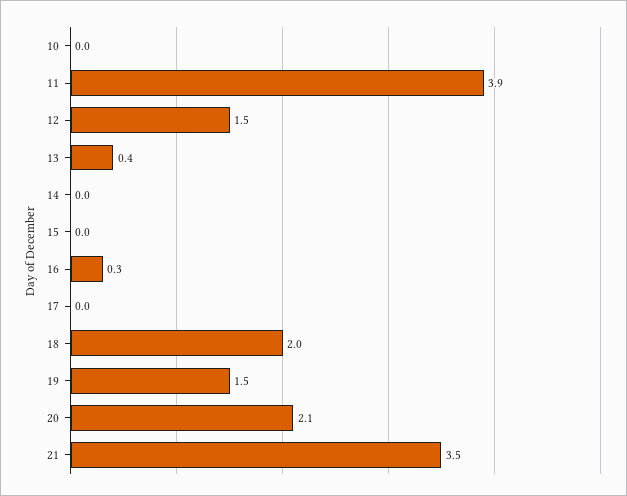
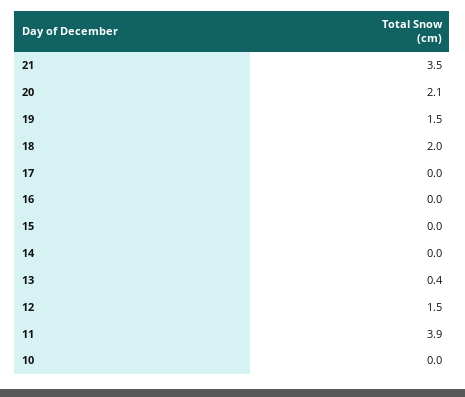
  {
    "10": 0,
    "11": 3.9,
    "12": 1.5,
    "13": 0.4,
    "14": 0,
    "15": 0,
-   "16": 0.3,
+   "16": 0,
    "17": 0,
    "18": 2,
    "19": 1.5,
    "20": 2.1,
    "21": 3.5
  }

